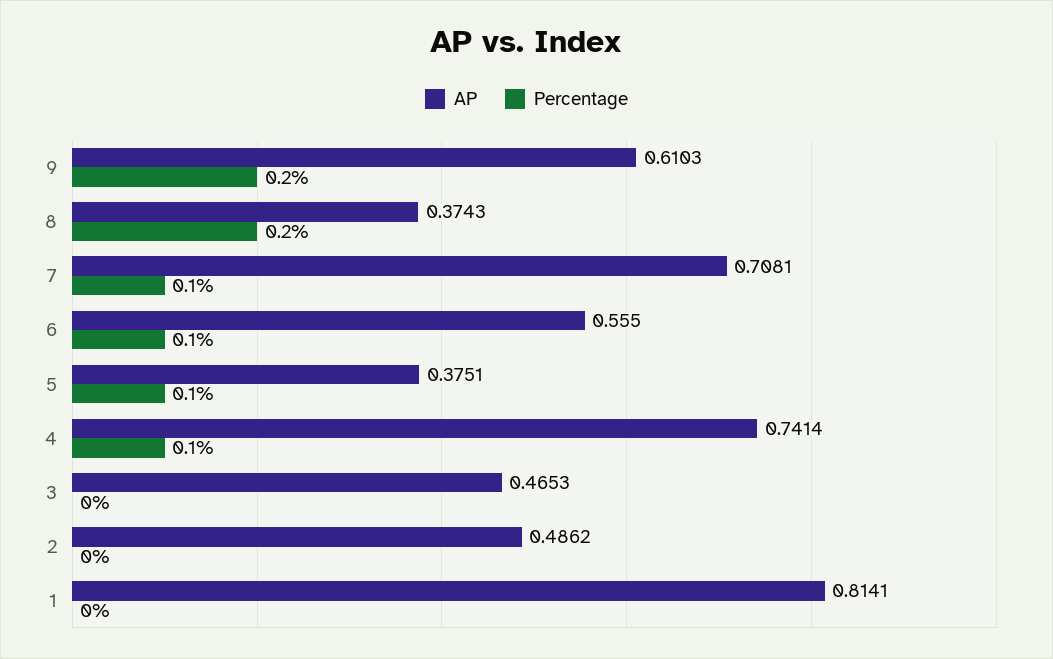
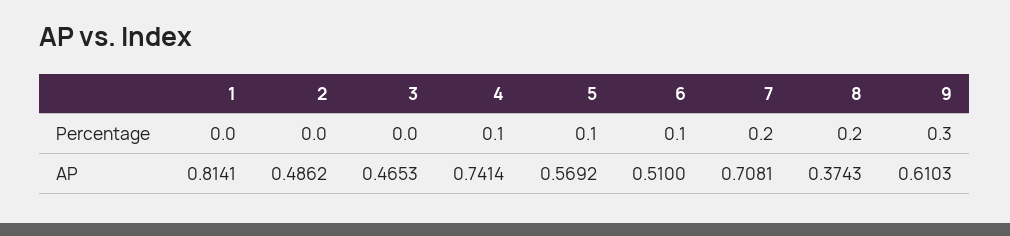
  {
    "AP": {
      "9": 0.6103,
      "8": 0.3743,
      "7": 0.7081,
-     "6": 0.555,
+     "6": 0.51,
-     "5": 0.3751,
+     "5": 0.5692,
      "4": 0.7414,
      "3": 0.4653,
      "2": 0.4862,
      "1": 0.8141
    },
    "Percentage": {
-     "9": 0.2,
+     "9": 0.3,
      "8": 0.2,
-     "7": 0.1,
+     "7": 0.2,
      "6": 0.1,
      "5": 0.1,
      "4": 0.1,
      "3": 0,
      "2": 0,
      "1": 0
    }
  }

